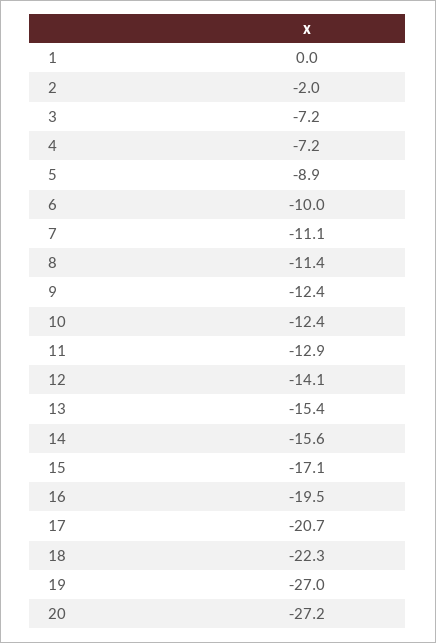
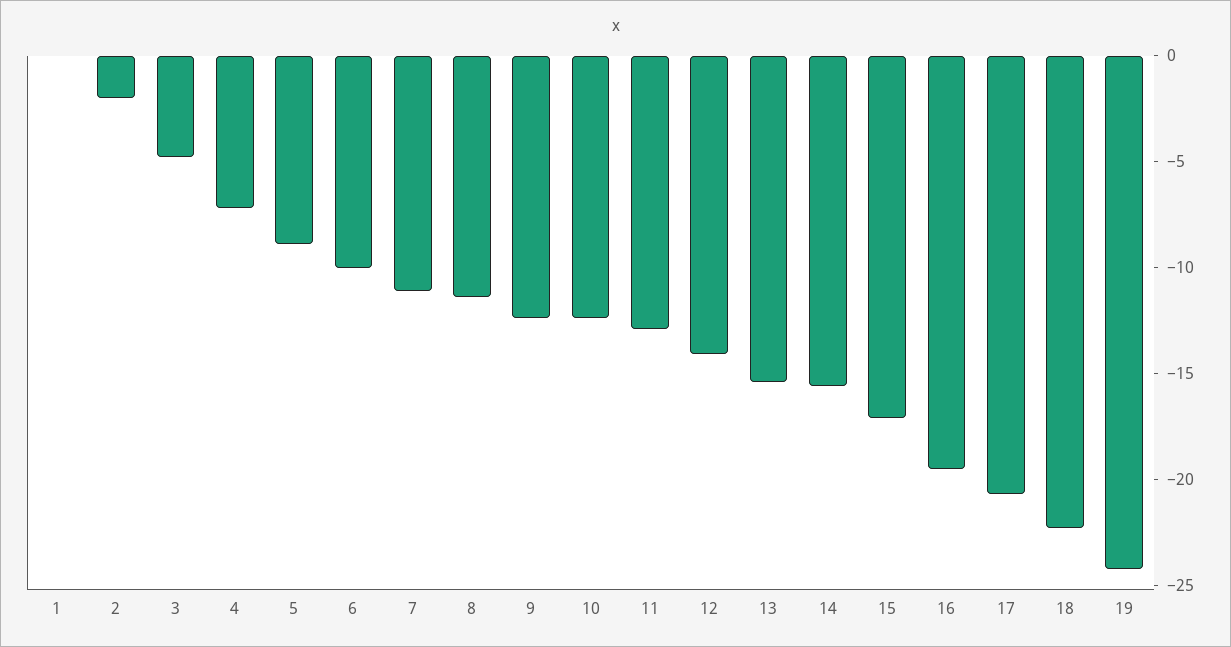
  {
    "1": 0,
    "2": -2,
-   "3": -7.2,
+   "3": -5,
    "4": -7.2,
    "5": -8.9,
    "6": -10,
    "7": -11.1,
    "8": -11.4,
    "9": -12.4,
    "10": -12.4,
    "11": -12.9,
    "12": -14.1,
    "13": -15.4,
    "14": -15.6,
    "15": -17.1,
    "16": -19.5,
    "17": -20.7,
    "18": -22.3,
-   "19": -27,
+   "19": -24
-   "20": -27.2
  }

